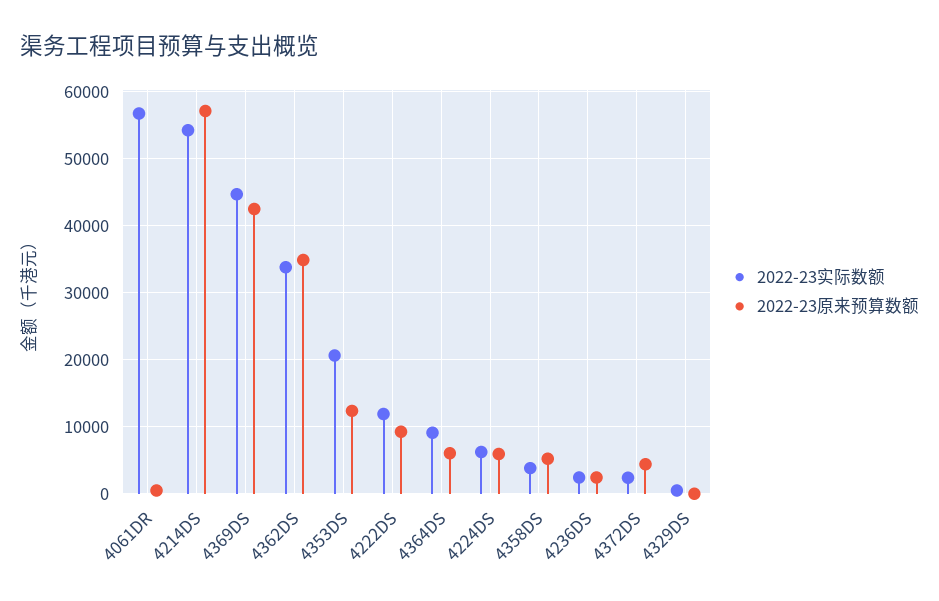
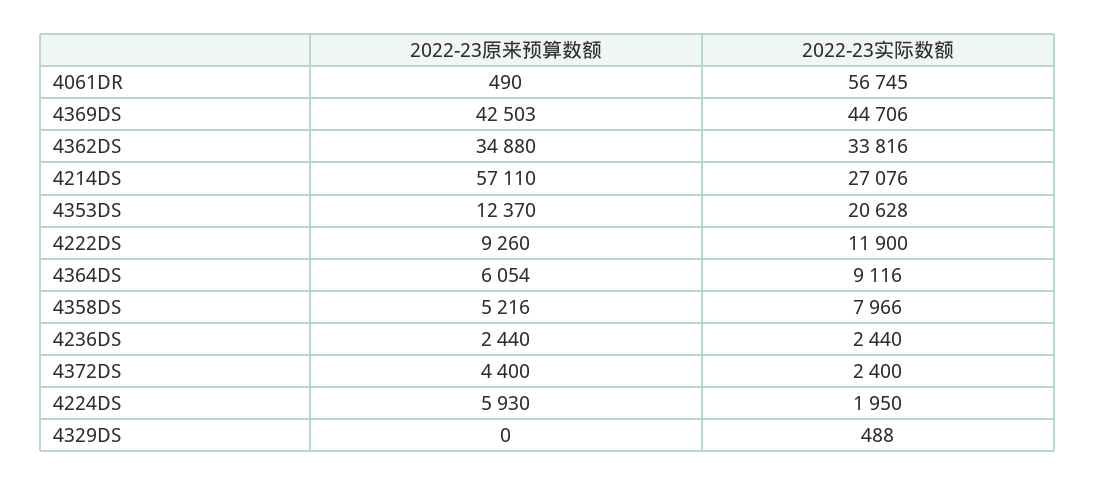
  {
    "2022-23实际数额": {
      "4061DR": 56745,
-     "4214DS": 54000,
+     "4214DS": 27076,
      "4369DS": 44706,
      "4362DS": 33816,
      "4353DS": 20628,
      "4222DS": 11900,
      "4364DS": 9116,
-     "4224DS": 6000,
+     "4224DS": 1950,
-     "4358DS": 4000,
+     "4358DS": 7966,
      "4236DS": 2440,
      "4372DS": 2400,
      "4329DS": 488
    },
    "2022-23原来预算数额": {
      "4061DR": 490,
      "4214DS": 57110,
      "4369DS": 42503,
      "4362DS": 34880,
      "4353DS": 12370,
      "4222DS": 9260,
      "4364DS": 6054,
      "4224DS": 5930,
      "4358DS": 5216,
      "4236DS": 2440,
      "4372DS": 4400,
      "4329DS": 0
    }
  }

